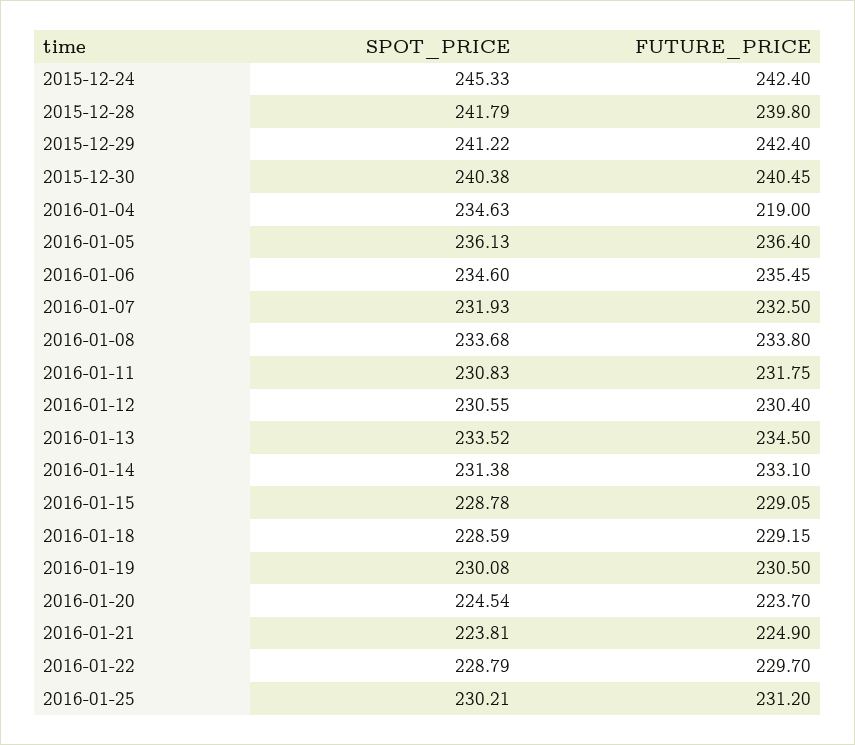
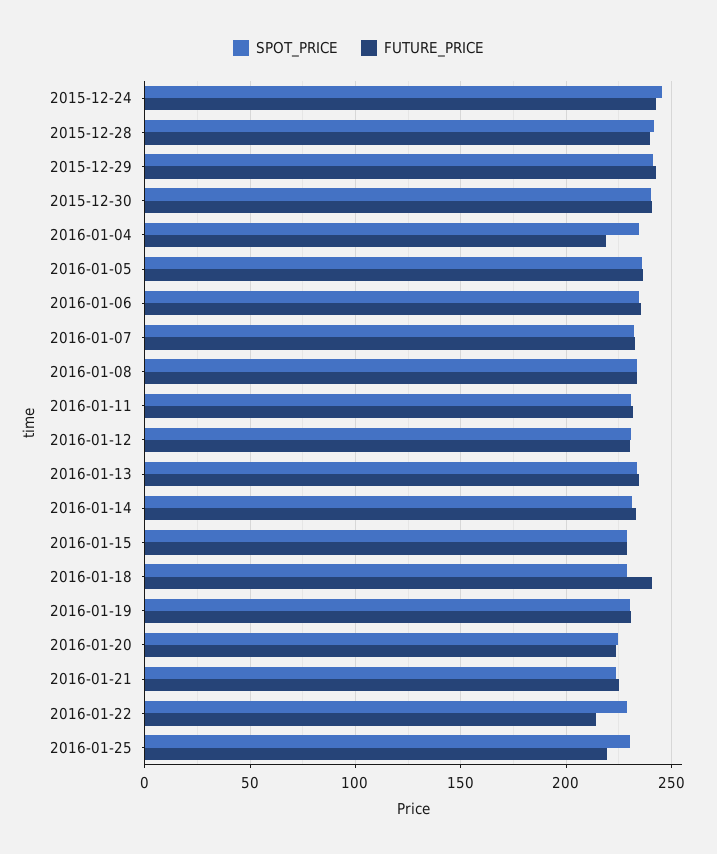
  {
    "SPOT_PRICE": {
      "2015-12-24": 245.33,
      "2015-12-28": 241.79,
      "2015-12-29": 241.22,
      "2015-12-30": 240.38,
      "2016-01-04": 234.63,
      "2016-01-05": 236.13,
      "2016-01-06": 234.6,
      "2016-01-07": 231.93,
      "2016-01-08": 233.68,
      "2016-01-11": 230.83,
      "2016-01-12": 230.55,
      "2016-01-13": 233.52,
      "2016-01-14": 231.38,
      "2016-01-15": 228.78,
      "2016-01-18": 228.59,
      "2016-01-19": 230.08,
      "2016-01-20": 224.54,
      "2016-01-21": 223.81,
      "2016-01-22": 228.79,
      "2016-01-25": 230.21
    },
    "FUTURE_PRICE": {
      "2015-12-24": 242.4,
      "2015-12-28": 239.8,
      "2015-12-29": 242.4,
      "2015-12-30": 240.45,
      "2016-01-04": 219,
      "2016-01-05": 236.4,
      "2016-01-06": 235.45,
      "2016-01-07": 232.5,
      "2016-01-08": 233.8,
      "2016-01-11": 231.75,
      "2016-01-12": 230.4,
      "2016-01-13": 234.5,
      "2016-01-14": 233.1,
      "2016-01-15": 229.05,
-     "2016-01-18": 229.15,
+     "2016-01-18": 240,
      "2016-01-19": 230.5,
      "2016-01-20": 223.7,
      "2016-01-21": 224.9,
-     "2016-01-22": 229.7,
+     "2016-01-22": 215,
-     "2016-01-25": 231.2
+     "2016-01-25": 220
    }
  }

